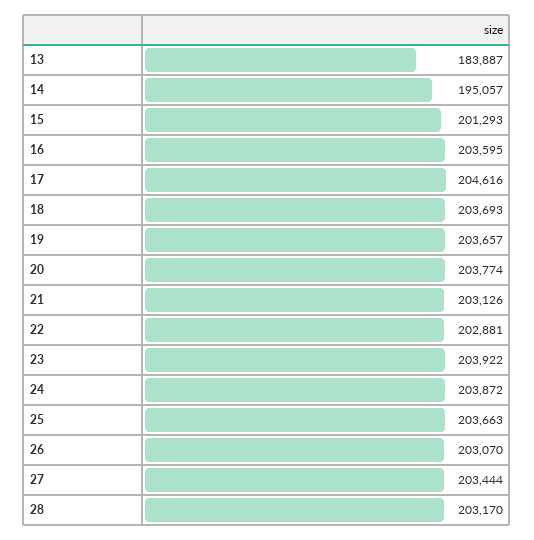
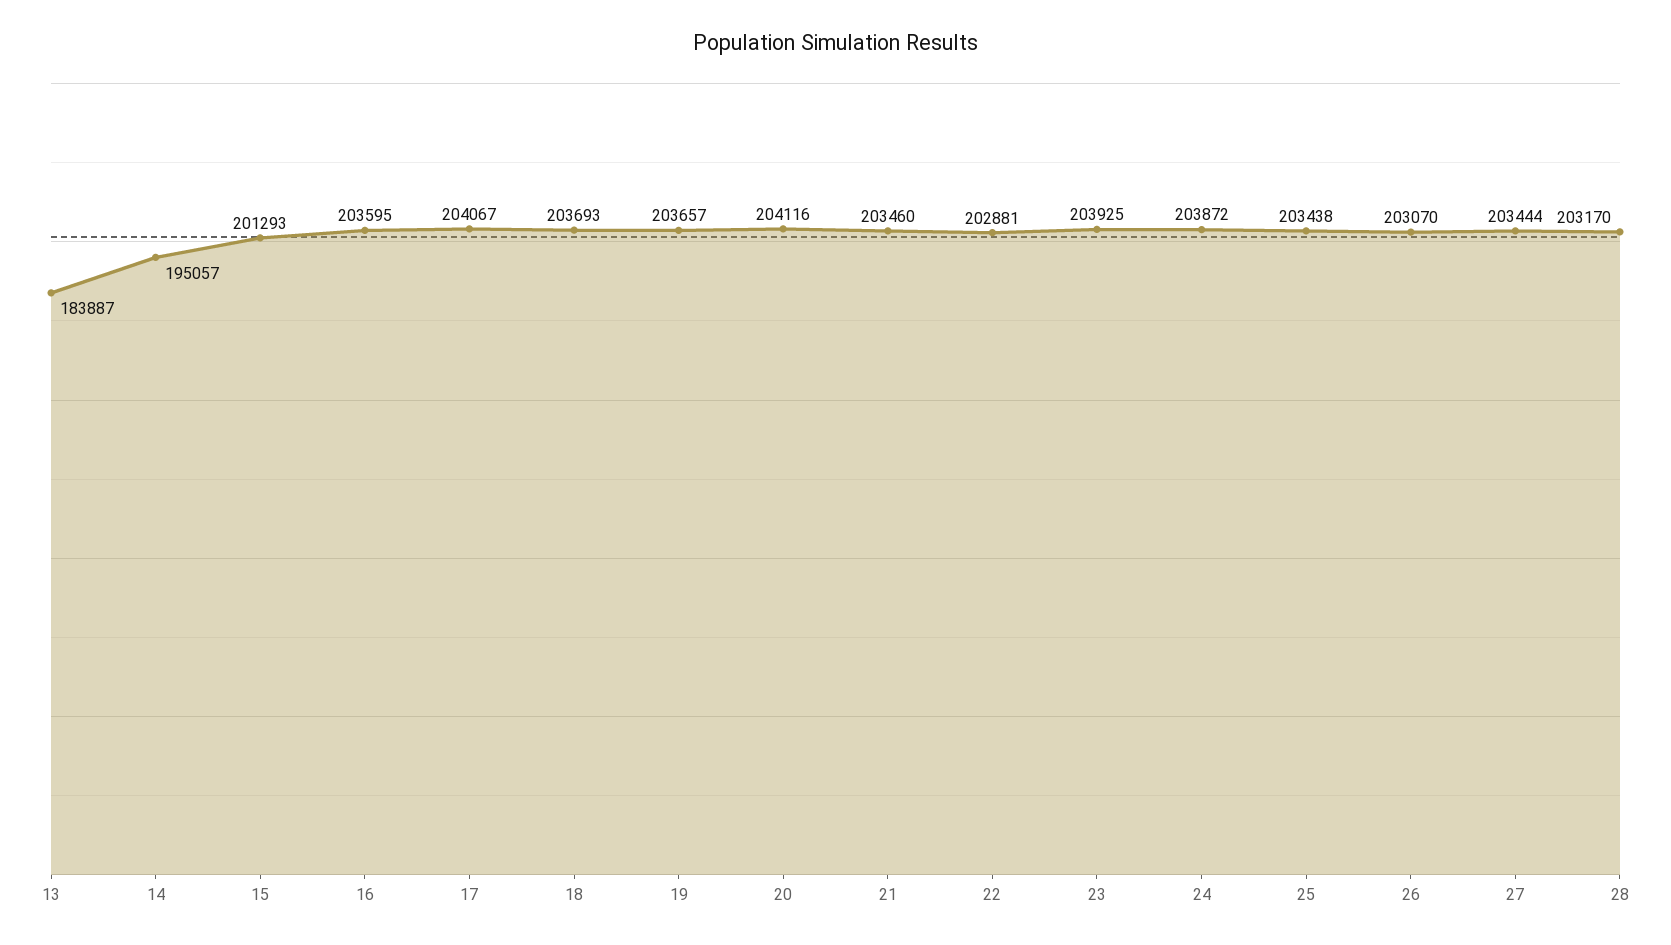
  {
    "13": 183887,
    "14": 195057,
    "15": 201293,
    "16": 203595,
-   "17": 204616,
+   "17": 204067,
    "18": 203693,
    "19": 203657,
-   "20": 203774,
+   "20": 204116,
-   "21": 203126,
+   "21": 203460,
    "22": 202881,
-   "23": 203922,
+   "23": 203925,
    "24": 203872,
-   "25": 203663,
+   "25": 203438,
    "26": 203070,
    "27": 203444,
    "28": 203170
  }

